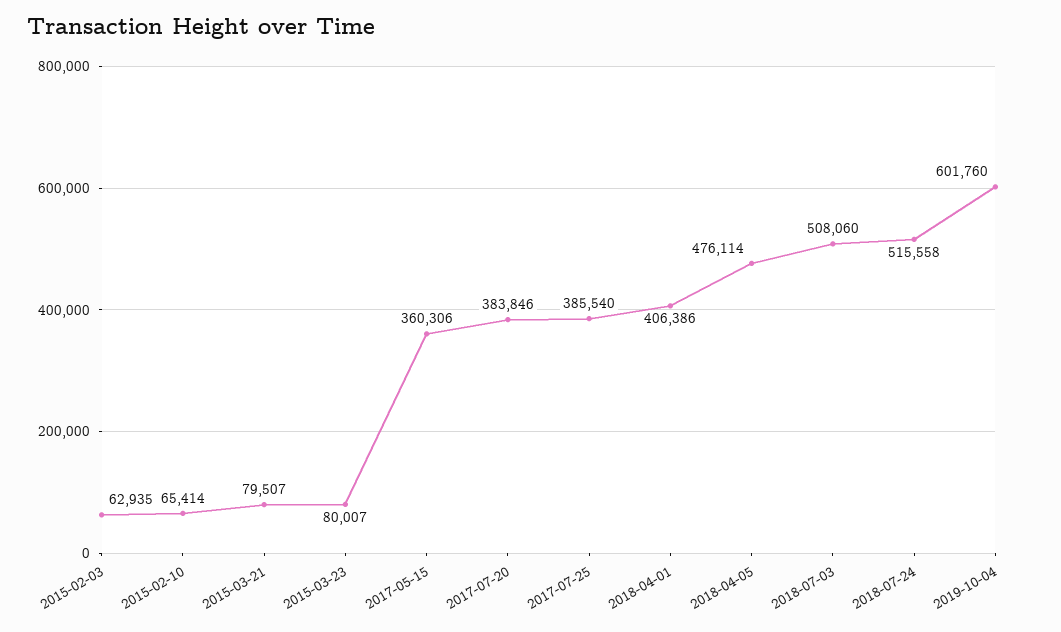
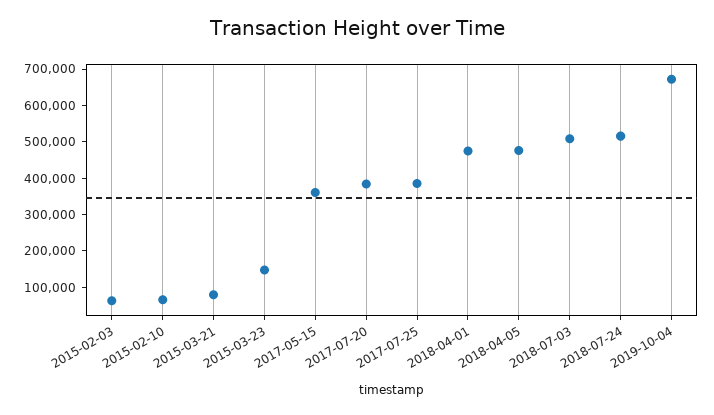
  {
    "2015-02-03": 62935,
    "2015-02-10": 65414,
    "2015-03-21": 79507,
-   "2015-03-23": 80007,
+   "2015-03-23": 150000,
    "2017-05-15": 360306,
    "2017-07-20": 383846,
    "2017-07-25": 385540,
-   "2018-04-01": 406386,
+   "2018-04-01": 475000,
    "2018-04-05": 476114,
    "2018-07-03": 508060,
    "2018-07-24": 515558,
-   "2019-10-04": 601760
+   "2019-10-04": 675000
  }

